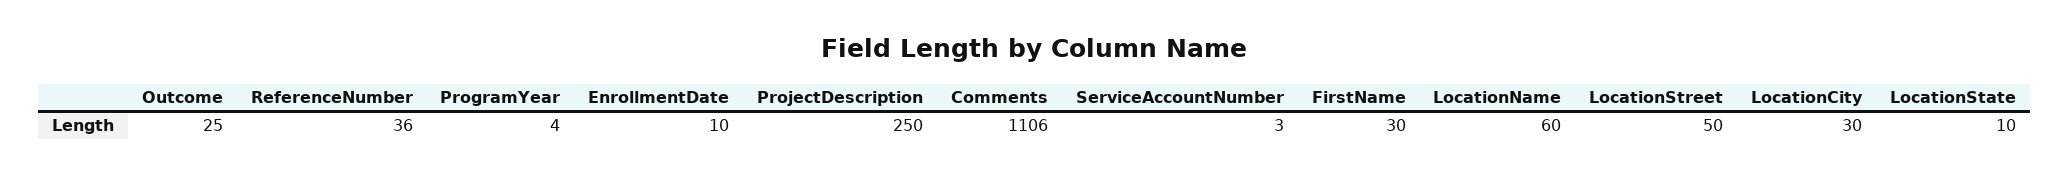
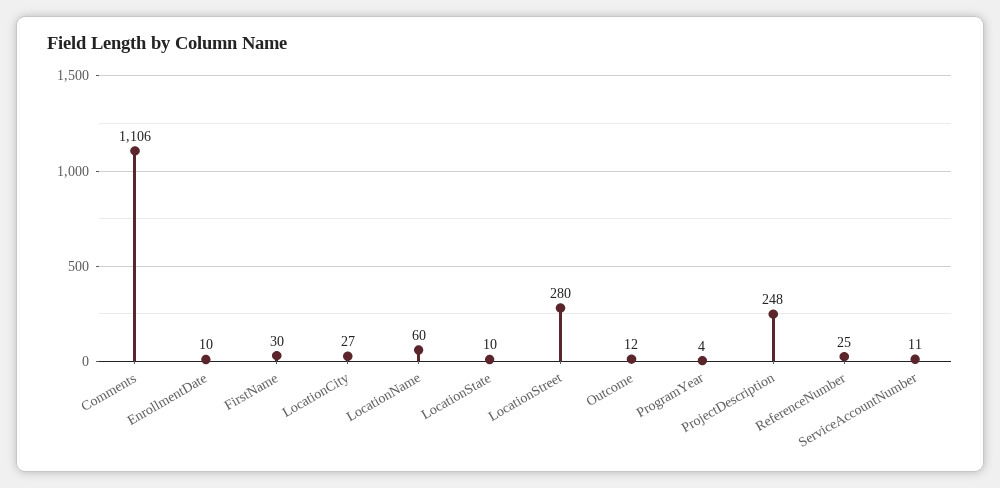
  {
-   "Outcome": 25,
+   "Outcome": 12,
-   "ReferenceNumber": 36,
+   "ReferenceNumber": 25,
    "ProgramYear": 4,
    "EnrollmentDate": 10,
-   "ProjectDescription": 250,
+   "ProjectDescription": 248,
    "Comments": 1106,
-   "ServiceAccountNumber": 3,
+   "ServiceAccountNumber": 11,
    "FirstName": 30,
    "LocationName": 60,
-   "LocationStreet": 50,
+   "LocationStreet": 280,
-   "LocationCity": 30,
+   "LocationCity": 27,
    "LocationState": 10
  }

